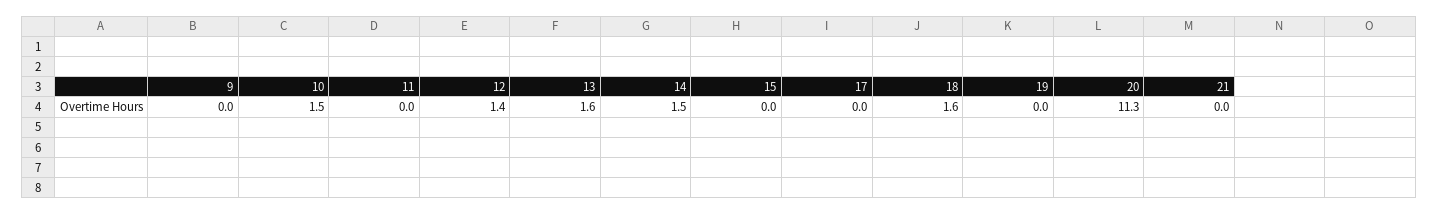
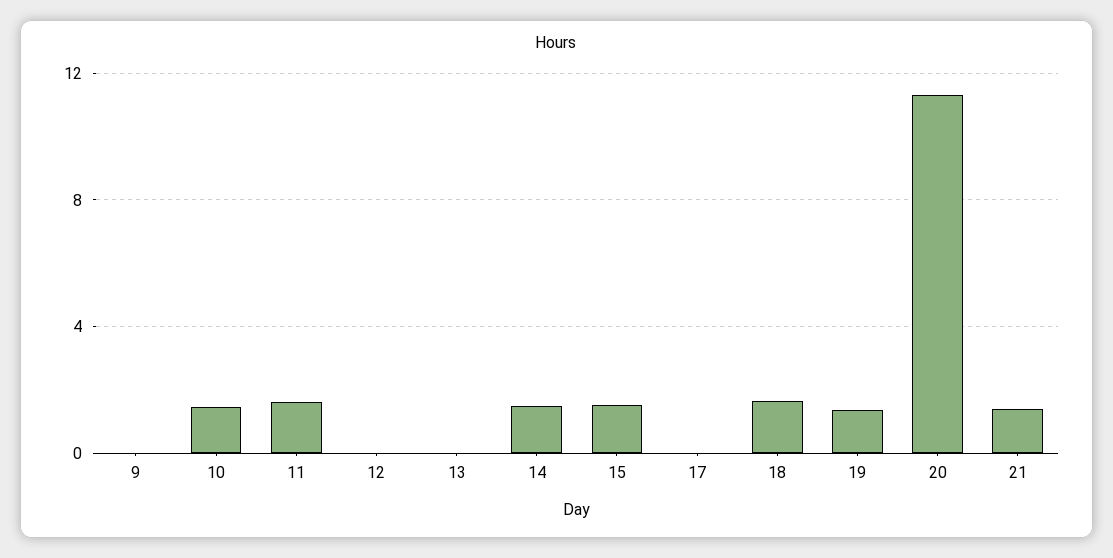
  {
    "9": 0,
    "10": 1.5,
-   "11": 0,
+   "11": 1.5,
-   "12": 1.4,
+   "12": 0,
-   "13": 1.6,
+   "13": 0,
    "14": 1.5,
-   "15": 0,
+   "15": 1.5,
    "17": 0,
    "18": 1.6,
-   "19": 0,
+   "19": 1.5,
    "20": 11.3,
-   "21": 0
+   "21": 1.5
  }

